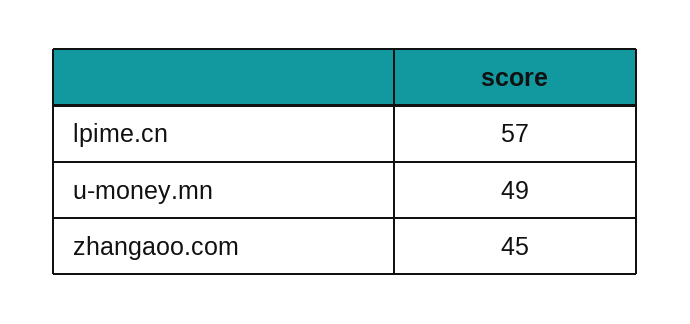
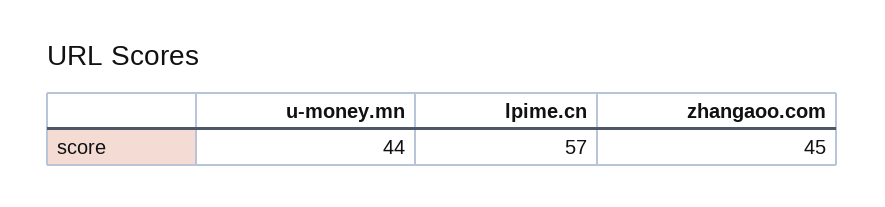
  {
    "lpime.cn": 57,
-   "u-money.mn": 49,
+   "u-money.mn": 44,
    "zhangaoo.com": 45
  }

